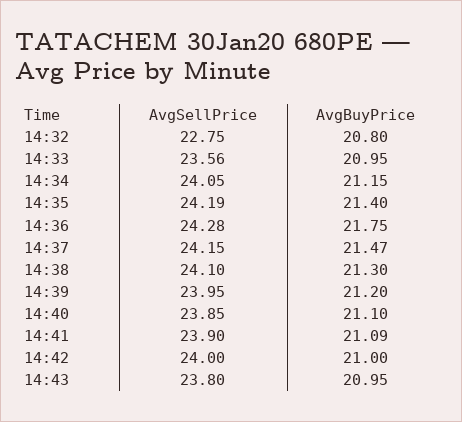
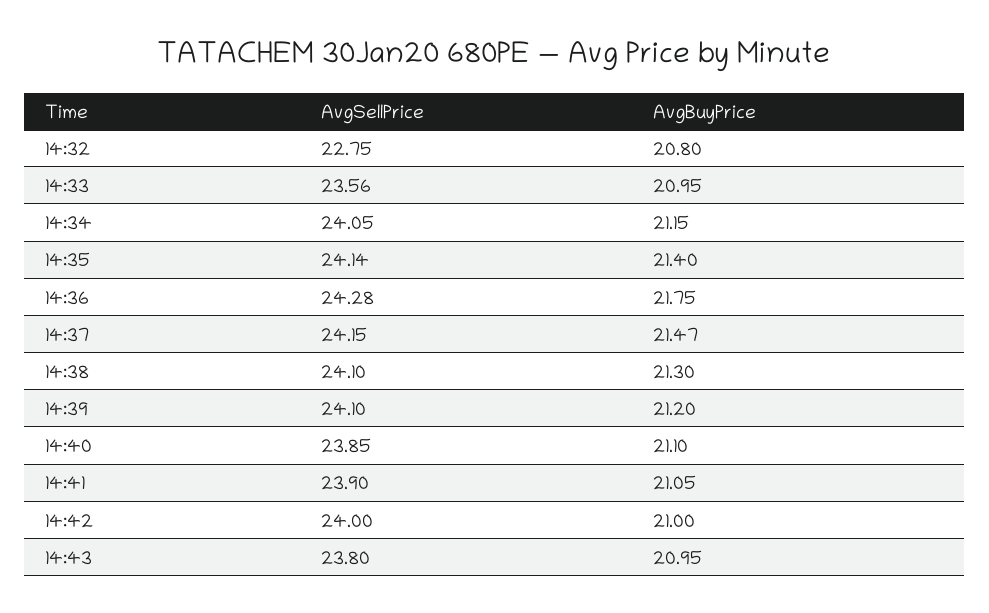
  {
    "AvgSellPrice": {
      "14:32": 22.75,
      "14:33": 23.56,
      "14:34": 24.05,
-     "14:35": 24.19,
+     "14:35": 24.14,
      "14:36": 24.28,
      "14:37": 24.15,
      "14:38": 24.1,
-     "14:39": 23.95,
+     "14:39": 24.1,
      "14:40": 23.85,
      "14:41": 23.9,
      "14:42": 24,
      "14:43": 23.8
    },
    "AvgBuyPrice": {
      "14:32": 20.8,
      "14:33": 20.95,
      "14:34": 21.15,
      "14:35": 21.4,
      "14:36": 21.75,
      "14:37": 21.47,
      "14:38": 21.3,
      "14:39": 21.2,
      "14:40": 21.1,
-     "14:41": 21.09,
+     "14:41": 21.05,
      "14:42": 21,
      "14:43": 20.95
    }
  }

